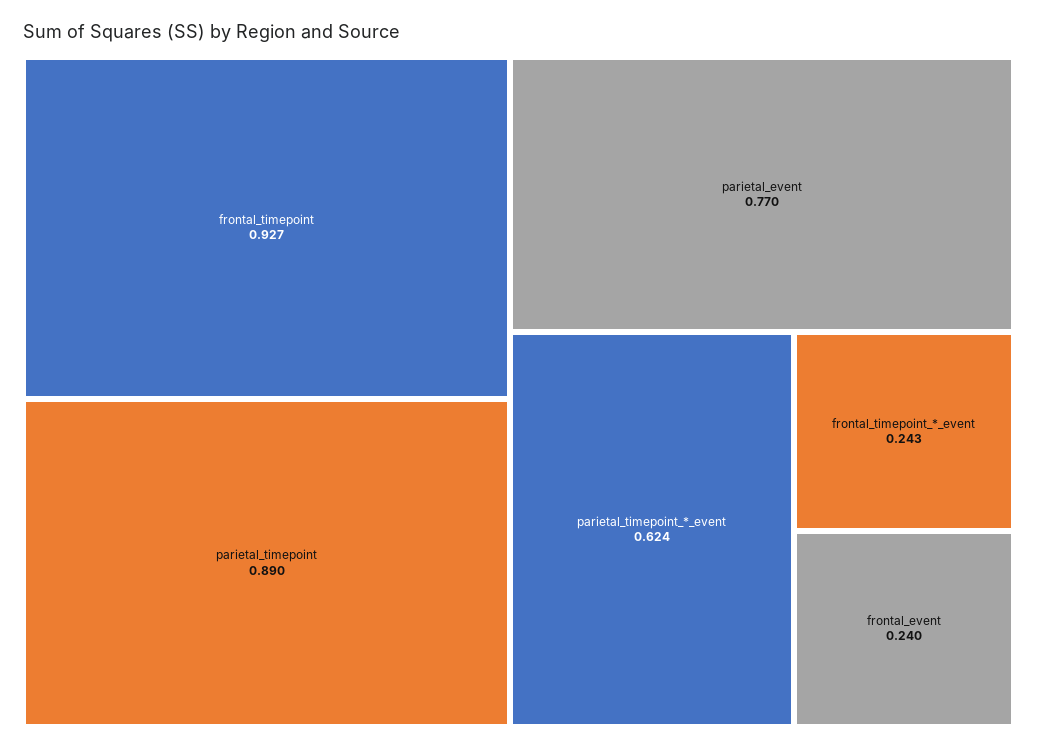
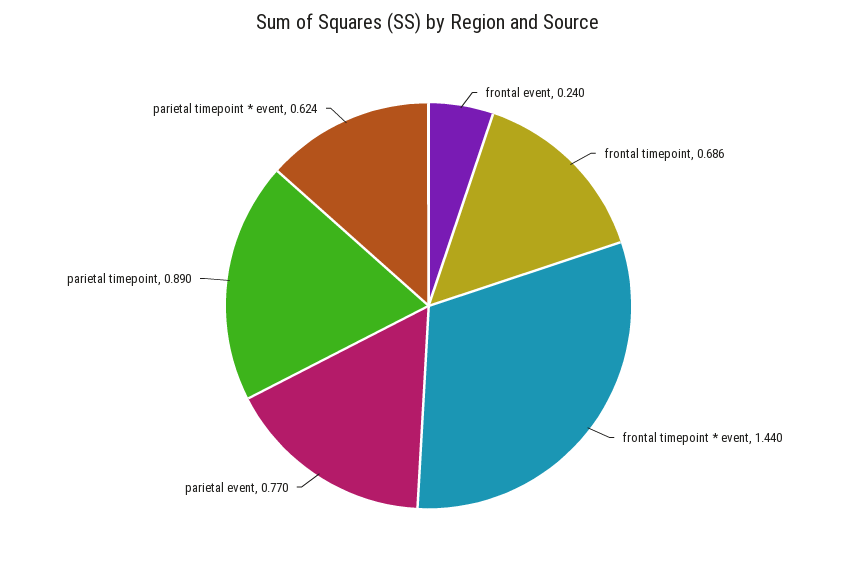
  {
-   "frontal_timepoint": 0.927,
+   "frontal_timepoint": 0.686,
    "parietal_timepoint": 0.89,
    "parietal_event": 0.77,
    "parietal_timepoint_*_event": 0.624,
-   "frontal_timepoint_*_event": 0.243,
+   "frontal_timepoint_*_event": 1.44,
    "frontal_event": 0.24
  }

